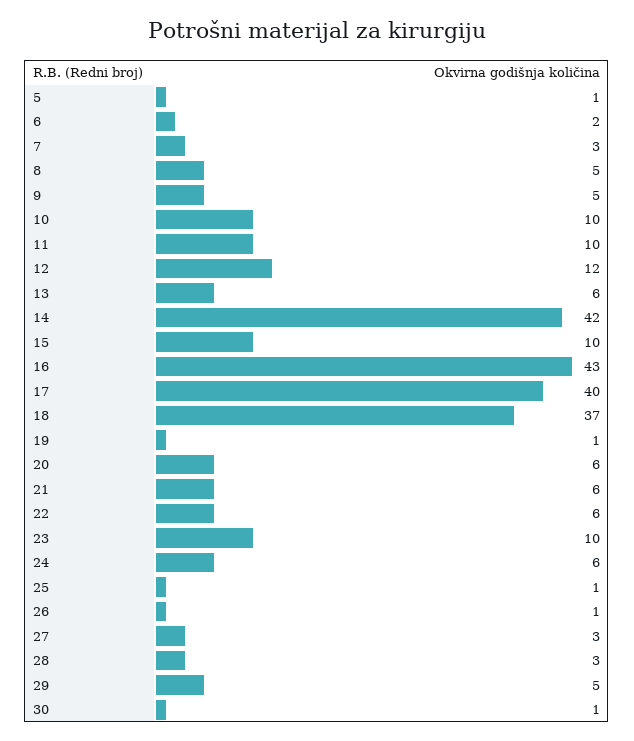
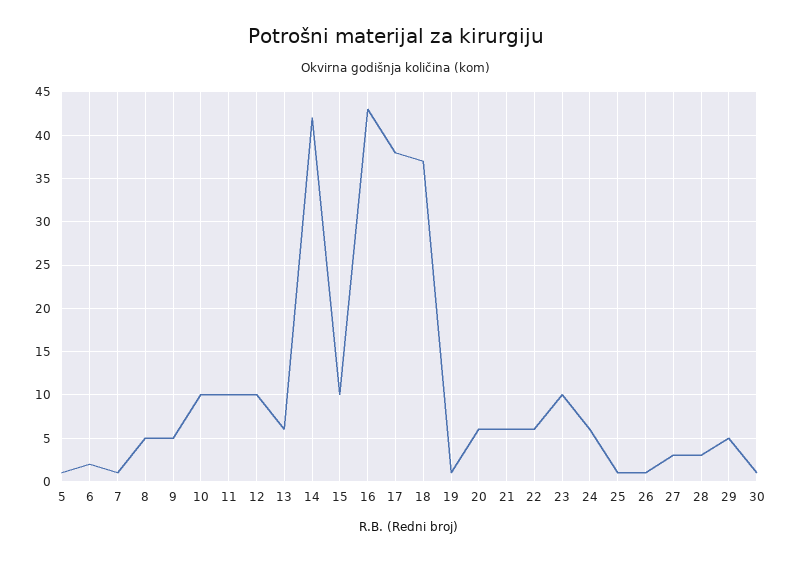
  {
    "5": 1,
    "6": 2,
-   "7": 3,
+   "7": 1,
    "8": 5,
    "9": 5,
    "10": 10,
    "11": 10,
-   "12": 12,
+   "12": 10,
    "13": 6,
    "14": 42,
    "15": 10,
    "16": 43,
-   "17": 40,
+   "17": 38,
    "18": 37,
    "19": 1,
    "20": 6,
    "21": 6,
    "22": 6,
    "23": 10,
    "24": 6,
    "25": 1,
    "26": 1,
    "27": 3,
    "28": 3,
    "29": 5,
    "30": 1
  }

